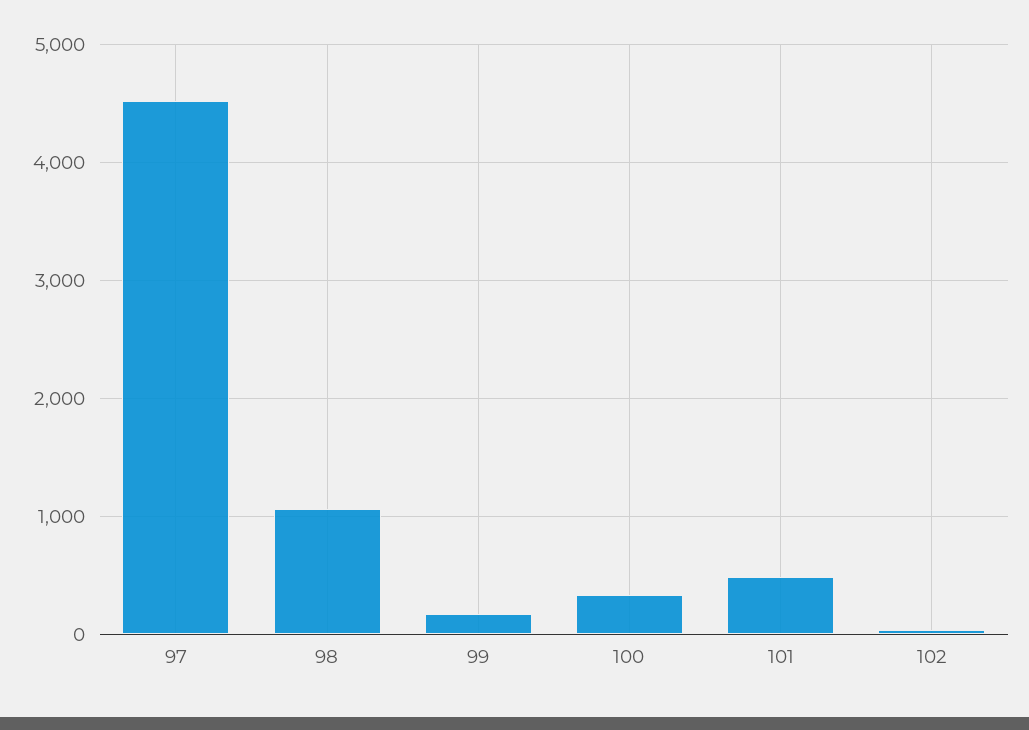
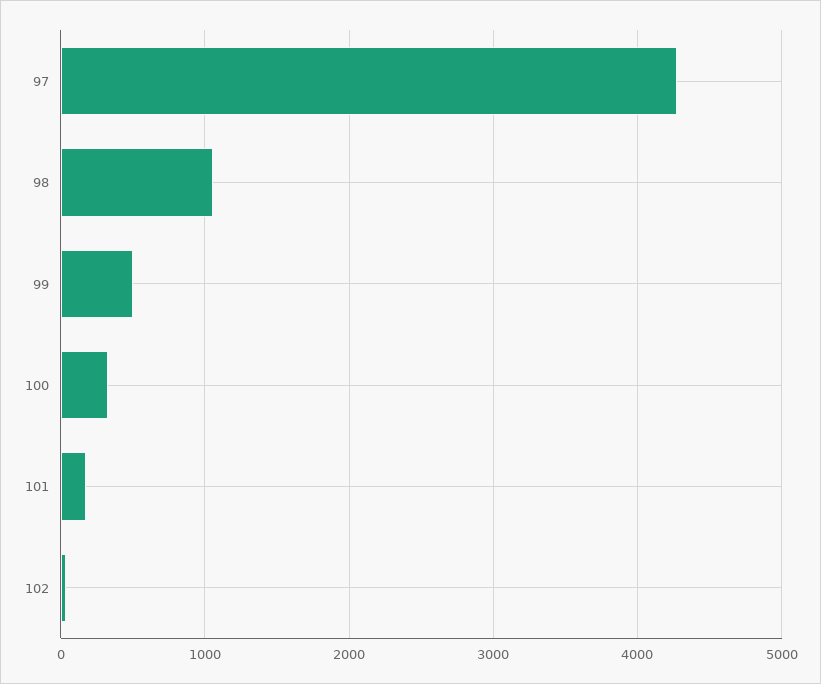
  {
-   "97": 4500,
+   "97": 4300,
    "98": 1100,
-   "99": 200,
+   "99": 500,
    "100": 300,
-   "101": 500,
+   "101": 200,
    "102": 0
  }

